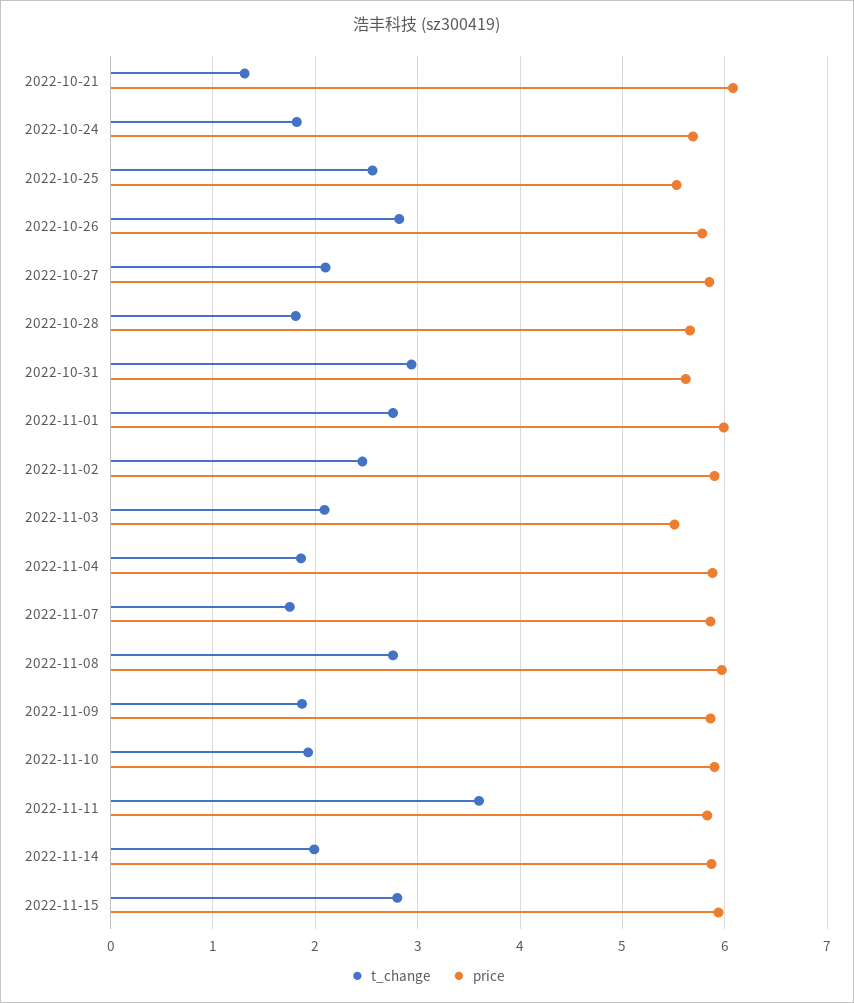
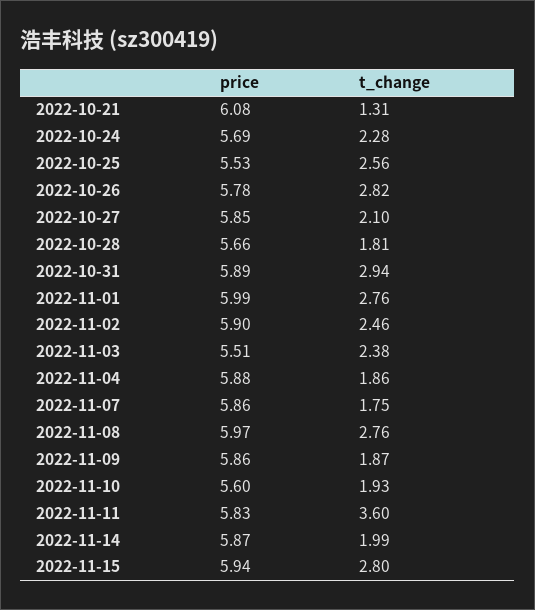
  {
    "t_change": {
      "2022-10-21": 1.31,
-     "2022-10-24": 1.8,
+     "2022-10-24": 2.28,
      "2022-10-25": 2.56,
      "2022-10-26": 2.82,
      "2022-10-27": 2.1,
      "2022-10-28": 1.81,
      "2022-10-31": 2.94,
      "2022-11-01": 2.76,
      "2022-11-02": 2.46,
-     "2022-11-03": 2.1,
+     "2022-11-03": 2.38,
      "2022-11-04": 1.86,
      "2022-11-07": 1.75,
      "2022-11-08": 2.76,
      "2022-11-09": 1.87,
      "2022-11-10": 1.93,
      "2022-11-11": 3.6,
      "2022-11-14": 1.99,
      "2022-11-15": 2.8
    },
    "price": {
      "2022-10-21": 6.08,
      "2022-10-24": 5.69,
      "2022-10-25": 5.53,
      "2022-10-26": 5.78,
      "2022-10-27": 5.85,
      "2022-10-28": 5.66,
-     "2022-10-31": 5.6,
+     "2022-10-31": 5.89,
      "2022-11-01": 5.99,
      "2022-11-02": 5.9,
      "2022-11-03": 5.51,
      "2022-11-04": 5.88,
      "2022-11-07": 5.86,
      "2022-11-08": 5.97,
      "2022-11-09": 5.86,
-     "2022-11-10": 5.9,
+     "2022-11-10": 5.6,
      "2022-11-11": 5.83,
      "2022-11-14": 5.87,
      "2022-11-15": 5.94
    }
  }

